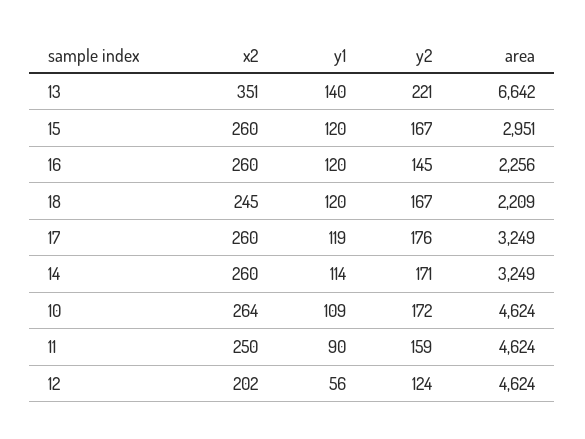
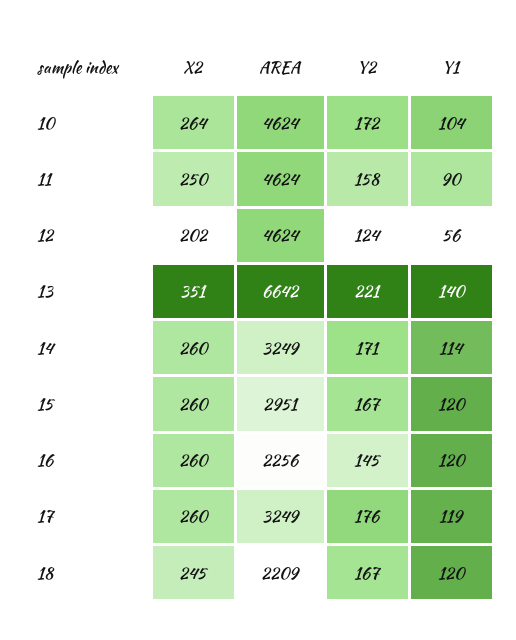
  {
    "x2": {
      "13": 351,
      "15": 260,
      "16": 260,
      "18": 245,
      "17": 260,
      "14": 260,
      "10": 264,
      "11": 250,
      "12": 202
    },
    "y1": {
      "13": 140,
      "15": 120,
      "16": 120,
      "18": 120,
      "17": 119,
      "14": 114,
-     "10": 109,
+     "10": 104,
      "11": 90,
      "12": 56
    },
    "y2": {
      "13": 221,
      "15": 167,
      "16": 145,
      "18": 167,
      "17": 176,
      "14": 171,
      "10": 172,
-     "11": 159,
+     "11": 158,
      "12": 124
    },
    "area": {
      "13": 6642,
      "15": 2951,
      "16": 2256,
      "18": 2209,
      "17": 3249,
      "14": 3249,
      "10": 4624,
      "11": 4624,
      "12": 4624
    }
  }

